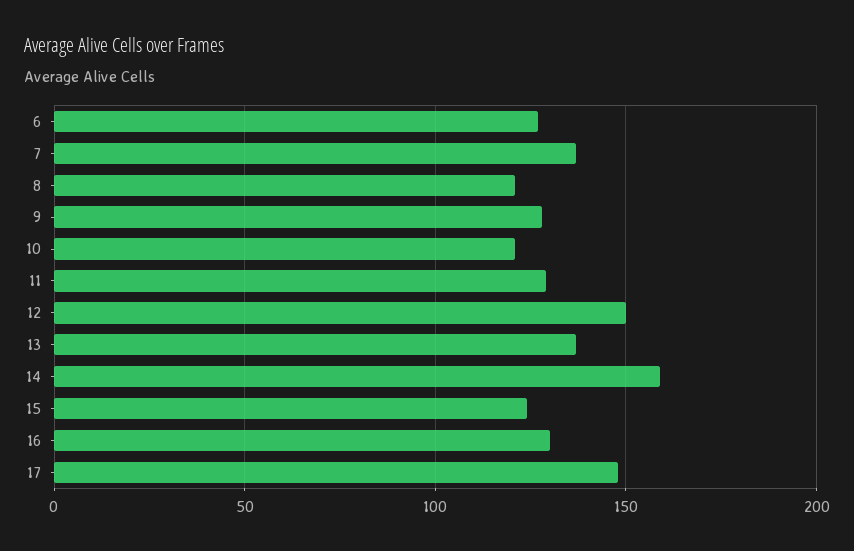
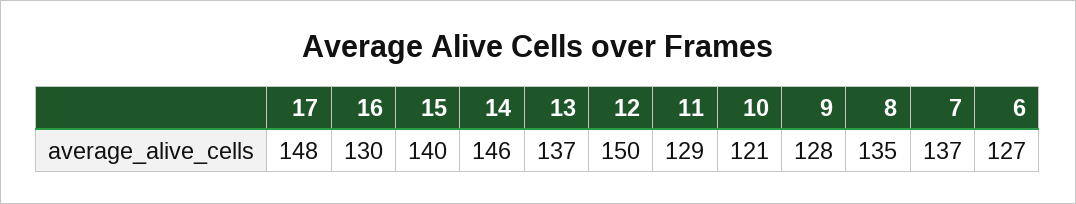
  {
    "6": 127,
    "7": 137,
-   "8": 120,
+   "8": 135,
    "9": 128,
    "10": 121,
    "11": 129,
    "12": 150,
    "13": 137,
-   "14": 160,
+   "14": 146,
-   "15": 125,
+   "15": 140,
    "16": 130,
    "17": 148
  }

